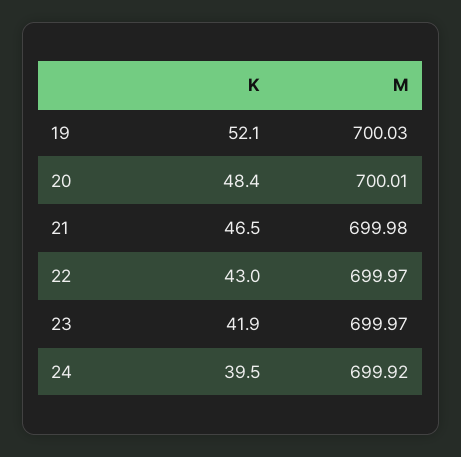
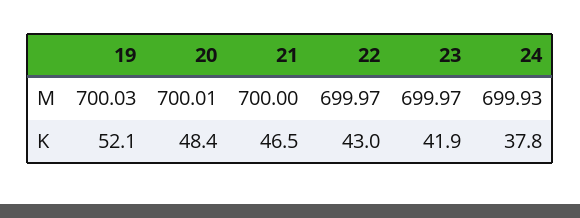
  {
    "K": {
      "19": 52.1,
      "20": 48.4,
      "21": 46.5,
      "22": 43,
      "23": 41.9,
-     "24": 39.5
+     "24": 37.8
    },
    "M": {
      "19": 700.03,
      "20": 700.01,
-     "21": 699.98,
+     "21": 700,
      "22": 699.97,
      "23": 699.97,
-     "24": 699.92
+     "24": 699.93
    }
  }

